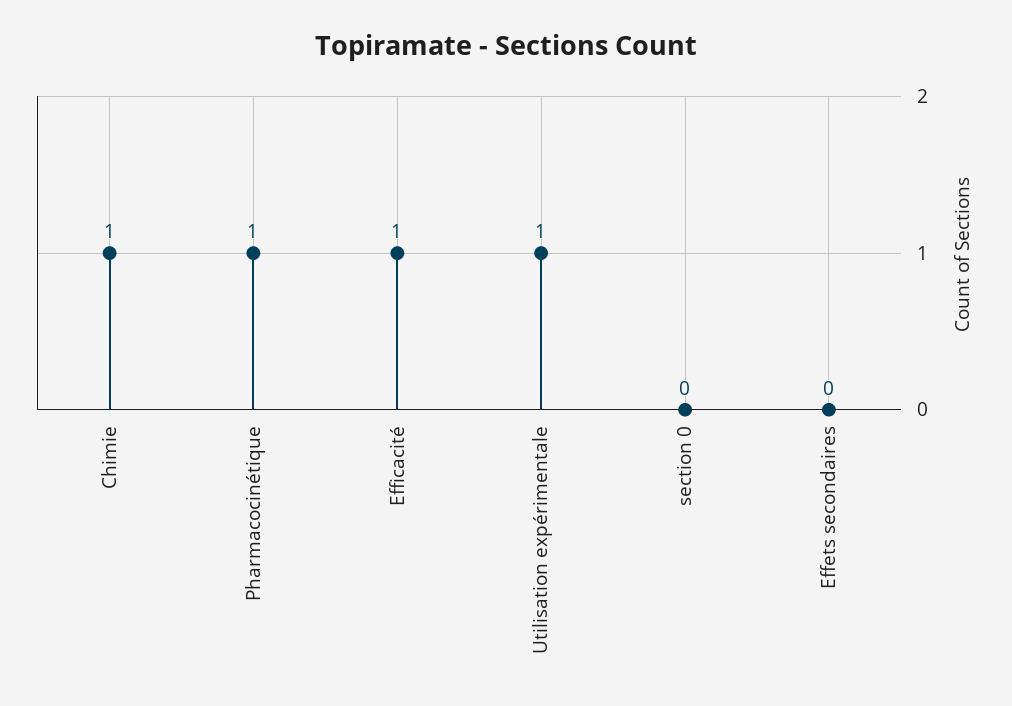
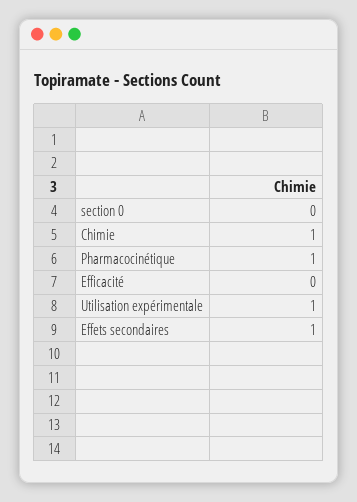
  {
    "Chimie": 1,
    "Pharmacocinétique": 1,
-   "Efficacité": 1,
+   "Efficacité": 0,
    "Utilisation expérimentale": 1,
    "section 0": 0,
-   "Effets secondaires": 0
+   "Effets secondaires": 1
  }

